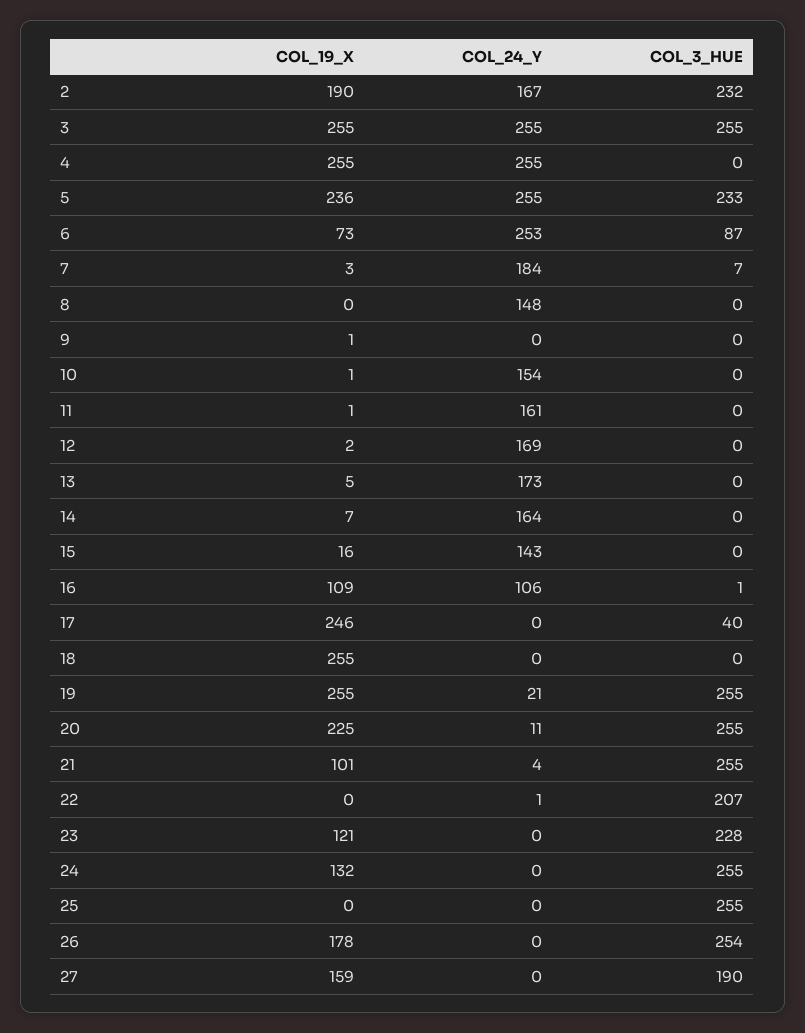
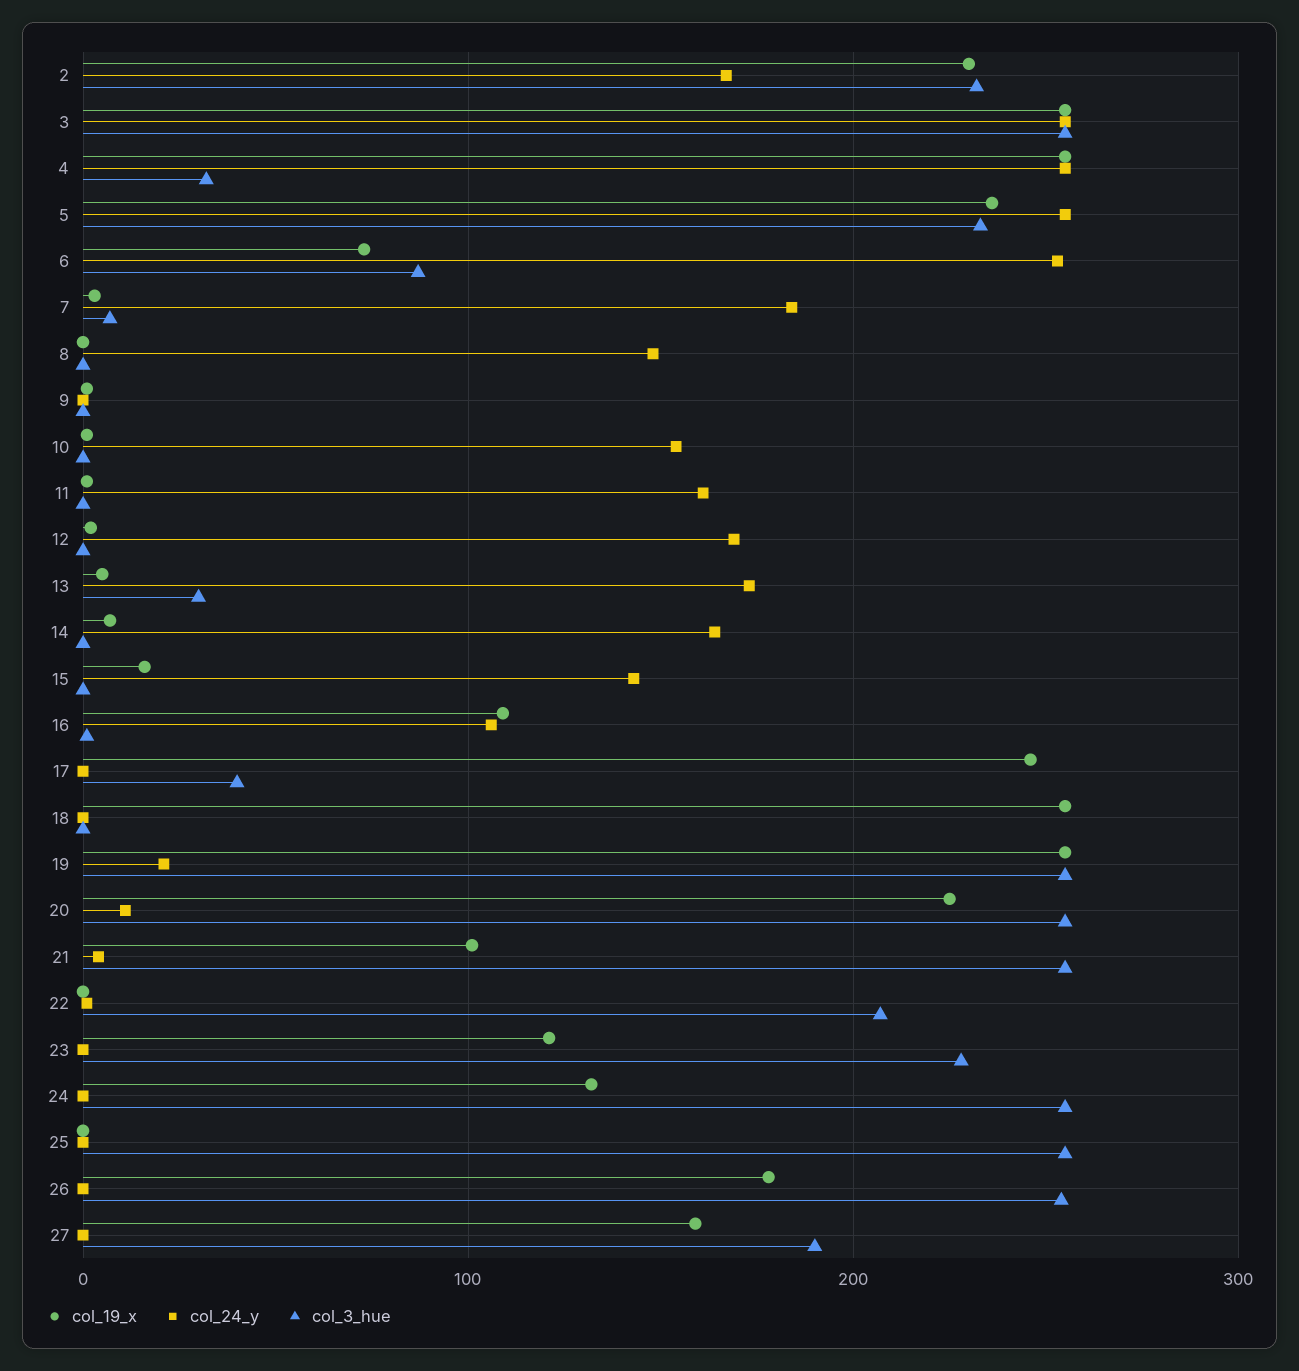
  {
    "COL_19_X": {
-     "2": 190,
+     "2": 230,
      "3": 255,
      "4": 255,
      "5": 236,
      "6": 73,
      "7": 3,
      "8": 0,
      "9": 1,
      "10": 1,
      "11": 1,
      "12": 2,
      "13": 5,
      "14": 7,
      "15": 16,
      "16": 109,
      "17": 246,
      "18": 255,
      "19": 255,
      "20": 225,
      "21": 101,
      "22": 0,
      "23": 121,
      "24": 132,
      "25": 0,
      "26": 178,
      "27": 159
    },
    "COL_24_Y": {
      "2": 167,
      "3": 255,
      "4": 255,
      "5": 255,
      "6": 253,
      "7": 184,
      "8": 148,
      "9": 0,
      "10": 154,
      "11": 161,
      "12": 169,
      "13": 173,
      "14": 164,
      "15": 143,
      "16": 106,
      "17": 0,
      "18": 0,
      "19": 21,
      "20": 11,
      "21": 4,
      "22": 1,
      "23": 0,
      "24": 0,
      "25": 0,
      "26": 0,
      "27": 0
    },
    "COL_3_HUE": {
      "2": 232,
      "3": 255,
-     "4": 0,
+     "4": 30,
      "5": 233,
      "6": 87,
      "7": 7,
      "8": 0,
      "9": 0,
      "10": 0,
      "11": 0,
      "12": 0,
-     "13": 0,
+     "13": 30,
      "14": 0,
      "15": 0,
      "16": 1,
      "17": 40,
      "18": 0,
      "19": 255,
      "20": 255,
      "21": 255,
      "22": 207,
      "23": 228,
      "24": 255,
      "25": 255,
      "26": 254,
      "27": 190
    }
  }

